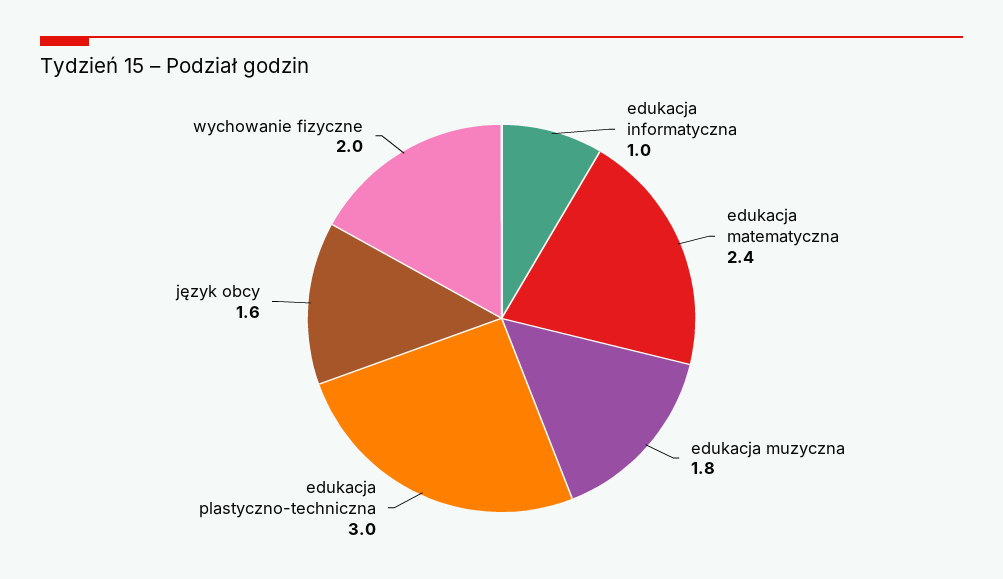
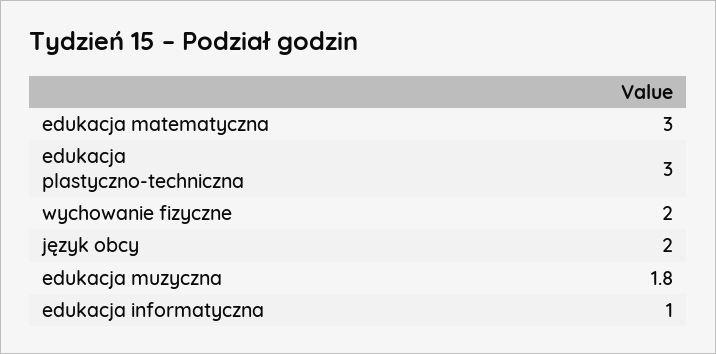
  {
    "edukacja informatyczna": 1,
-   "edukacja matematyczna": 2.4,
+   "edukacja matematyczna": 3,
    "edukacja muzyczna": 1.8,
    "edukacja plastyczno-techniczna": 3,
-   "język obcy": 1.6,
+   "język obcy": 2,
    "wychowanie fizyczne": 2
  }

